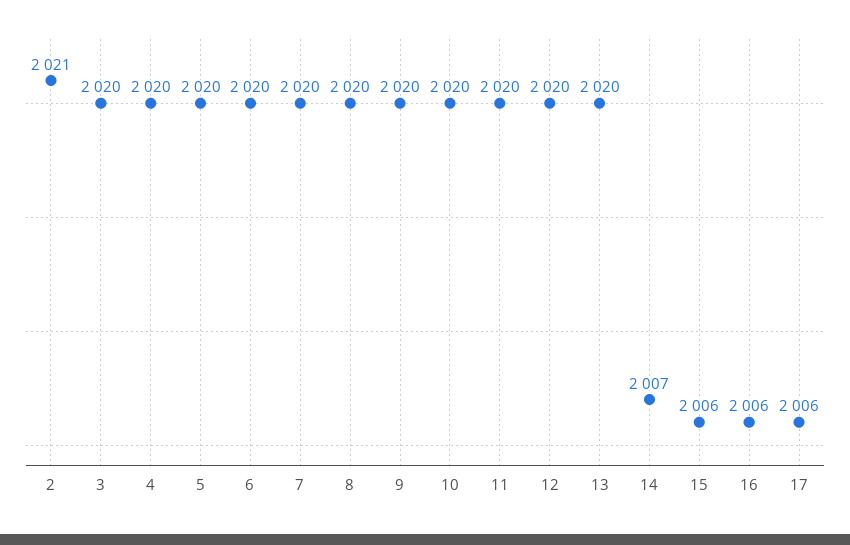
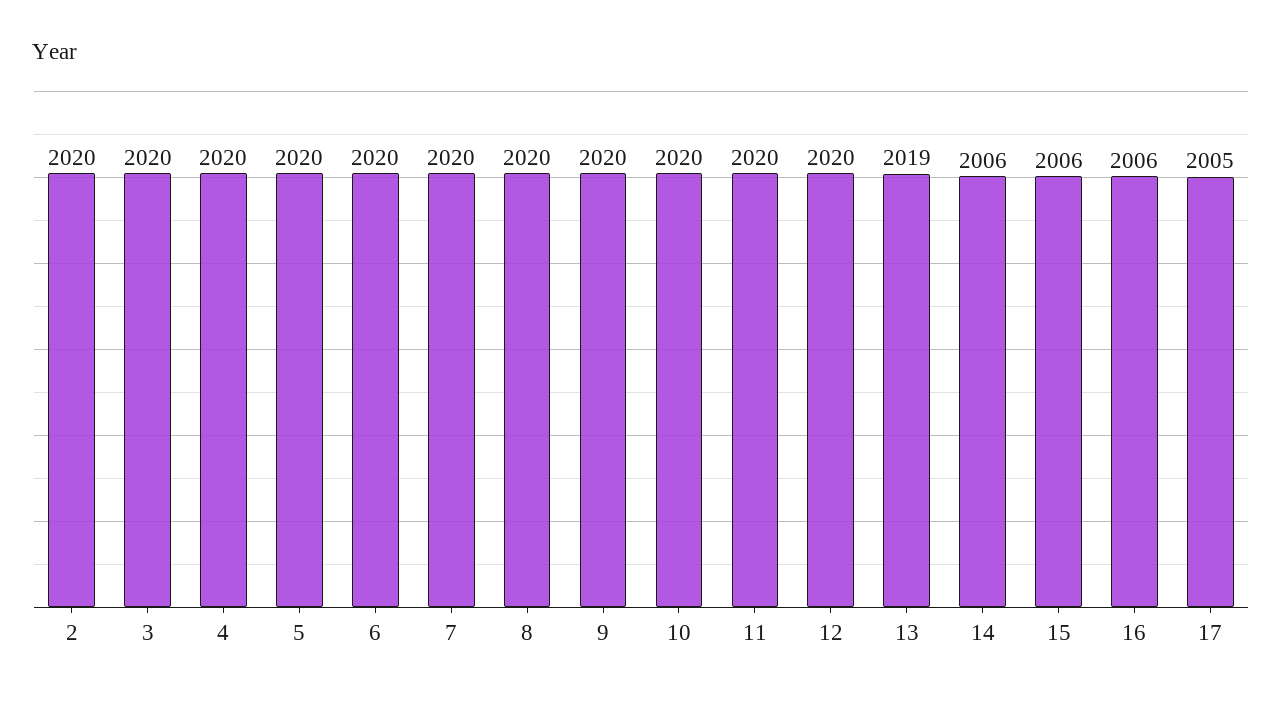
  {
-   "2": 2021,
+   "2": 2020,
    "3": 2020,
    "4": 2020,
    "5": 2020,
    "6": 2020,
    "7": 2020,
    "8": 2020,
    "9": 2020,
    "10": 2020,
    "11": 2020,
    "12": 2020,
-   "13": 2020,
+   "13": 2019,
-   "14": 2007,
+   "14": 2006,
    "15": 2006,
    "16": 2006,
-   "17": 2006
+   "17": 2005
  }

